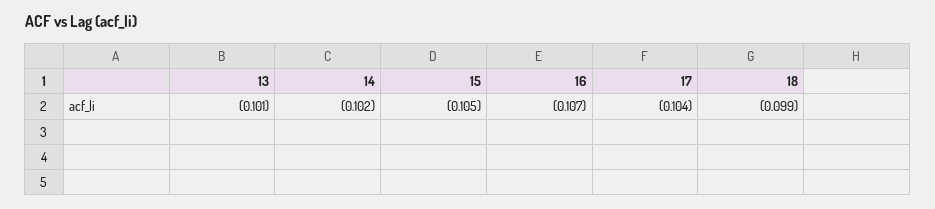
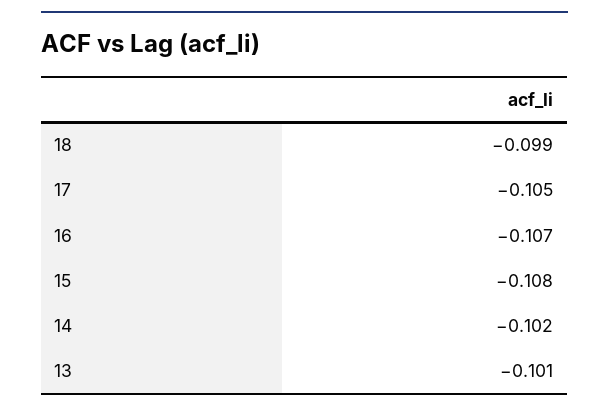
  {
    "13": -0.101,
    "14": -0.102,
-   "15": -0.105,
+   "15": -0.108,
    "16": -0.107,
-   "17": -0.104,
+   "17": -0.105,
    "18": -0.099
  }

